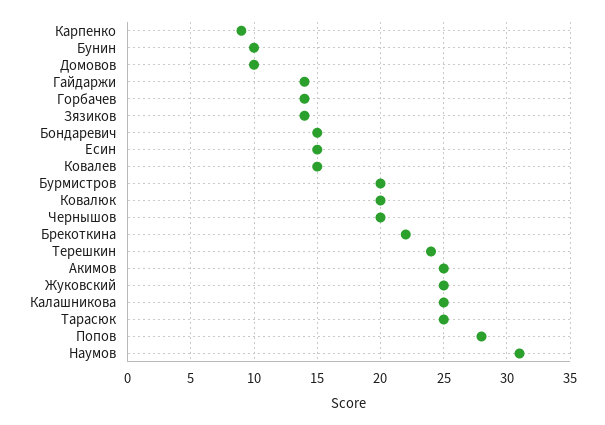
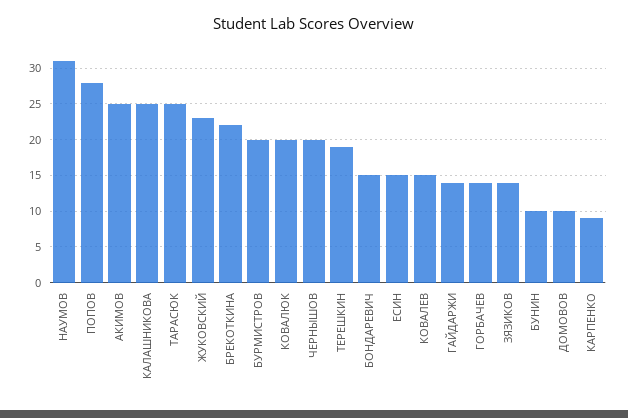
  {
    "Карпенко": 9,
    "Бунин": 10,
    "Домовов": 10,
    "Гайдаржи": 14,
    "Горбачев": 14,
    "Зязиков": 14,
    "Бондаревич": 15,
    "Есин": 15,
    "Ковалев": 15,
    "Бурмистров": 20,
    "Ковалюк": 20,
    "Чернышов": 20,
    "Брекоткина": 22,
-   "Терешкин": 24,
+   "Терешкин": 19,
    "Акимов": 25,
-   "Жуковский": 25,
+   "Жуковский": 23,
    "Калашникова": 25,
    "Тарасюк": 25,
    "Попов": 28,
    "Наумов": 31
  }

